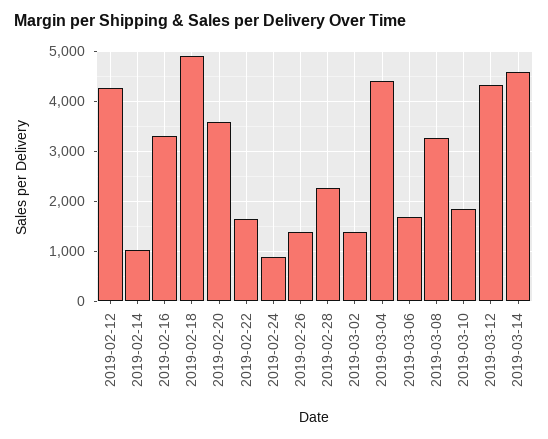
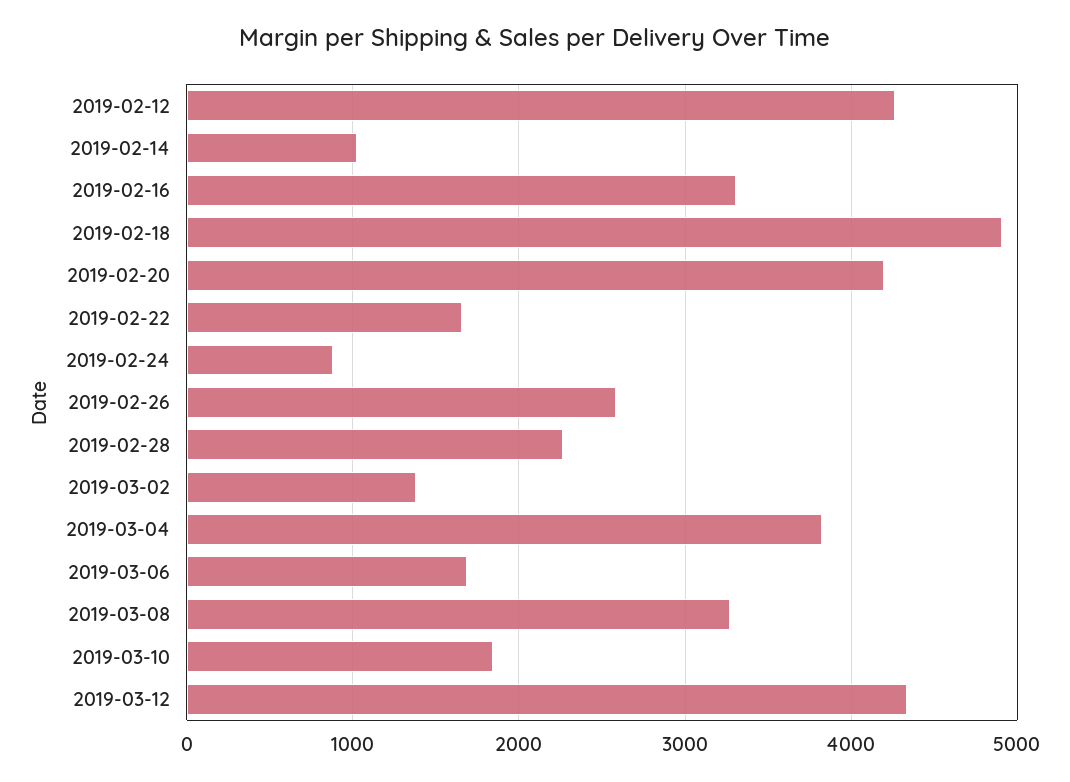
  {
    "2019-02-12": 4300,
    "2019-02-14": 1000,
    "2019-02-16": 3300,
    "2019-02-18": 4900,
-   "2019-02-20": 3600,
+   "2019-02-20": 4200,
    "2019-02-22": 1700,
    "2019-02-24": 900,
-   "2019-02-26": 1400,
+   "2019-02-26": 2600,
    "2019-02-28": 2300,
    "2019-03-02": 1400,
-   "2019-03-04": 4400,
+   "2019-03-04": 3800,
    "2019-03-06": 1700,
    "2019-03-08": 3300,
    "2019-03-10": 1800,
-   "2019-03-12": 4300,
+   "2019-03-12": 4300
-   "2019-03-14": 4600
  }

